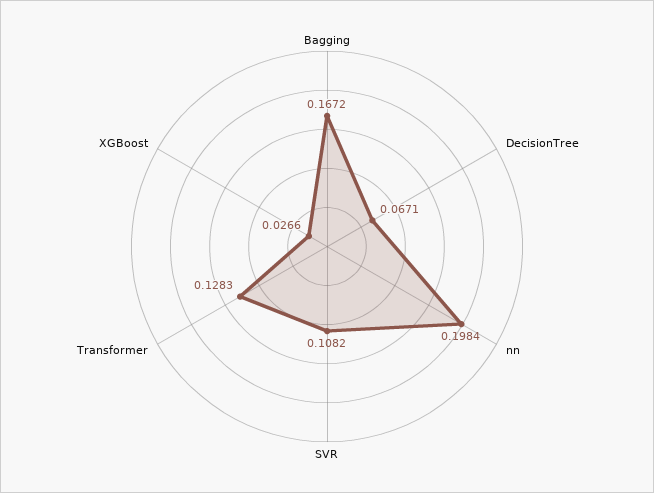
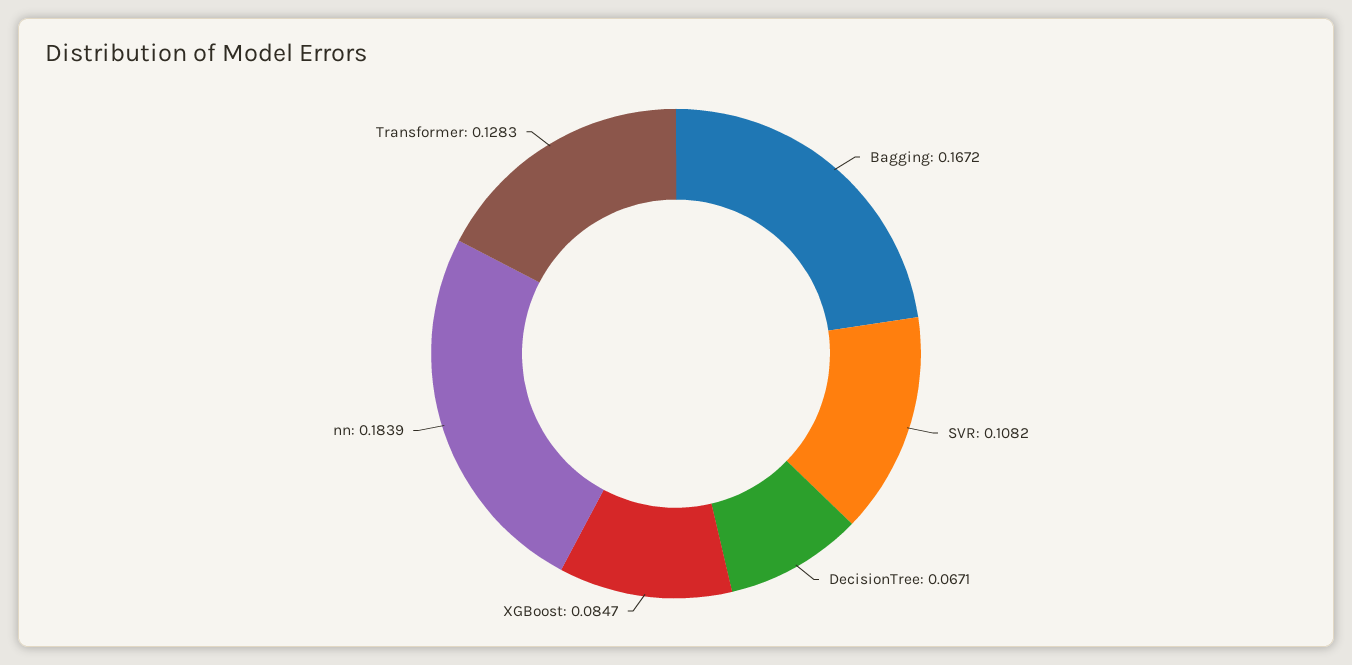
  {
    "Bagging": 0.1672,
    "DecisionTree": 0.0671,
-   "nn": 0.1984,
+   "nn": 0.1839,
    "SVR": 0.1082,
    "Transformer": 0.1283,
-   "XGBoost": 0.0266
+   "XGBoost": 0.0847
  }

